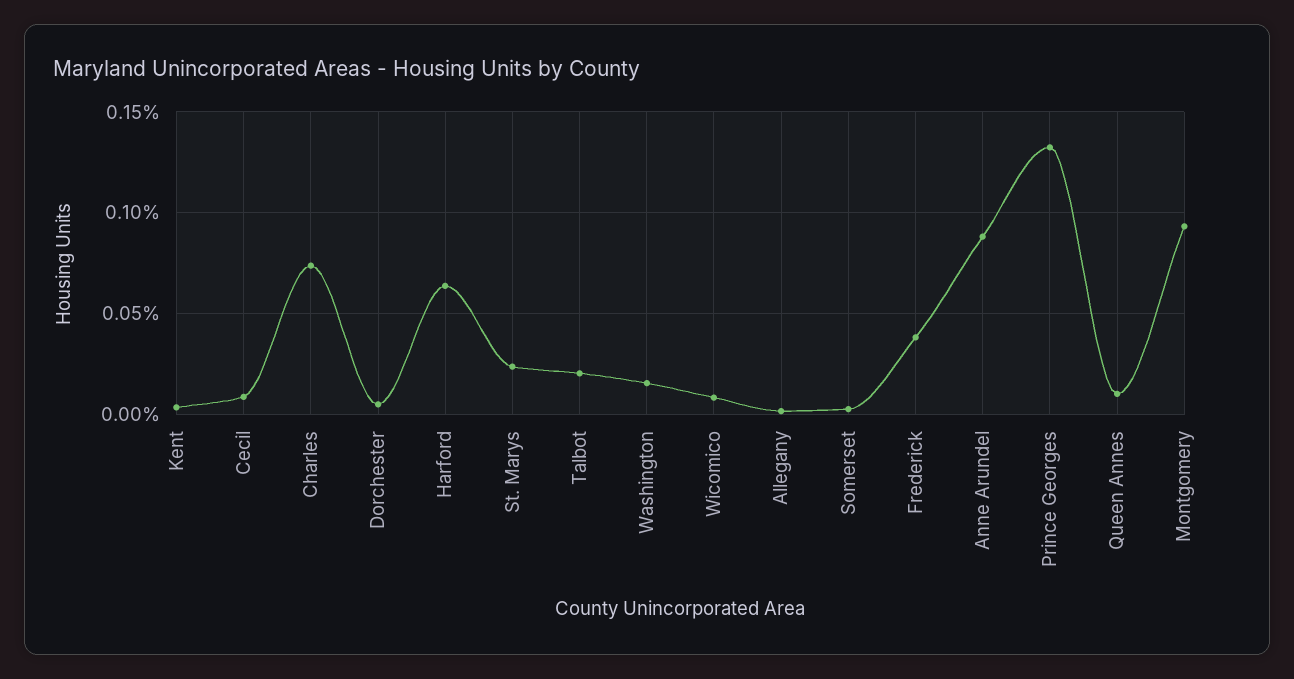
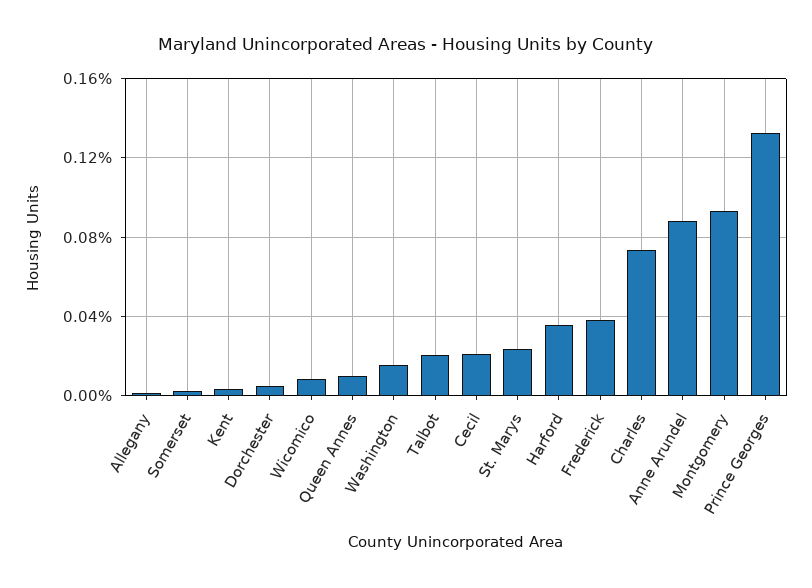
  {
    "Kent": 0.005,
-   "Cecil": 0.01,
+   "Cecil": 0.02,
    "Charles": 0.075,
    "Dorchester": 0.005,
-   "Harford": 0.065,
+   "Harford": 0.035,
    "St. Marys": 0.025,
    "Talbot": 0.02,
    "Washington": 0.015,
    "Wicomico": 0.01,
    "Allegany": 0,
    "Somerset": 0.005,
    "Frederick": 0.04,
    "Anne Arundel": 0.09,
    "Prince Georges": 0.13,
    "Queen Annes": 0.01,
    "Montgomery": 0.095
  }

